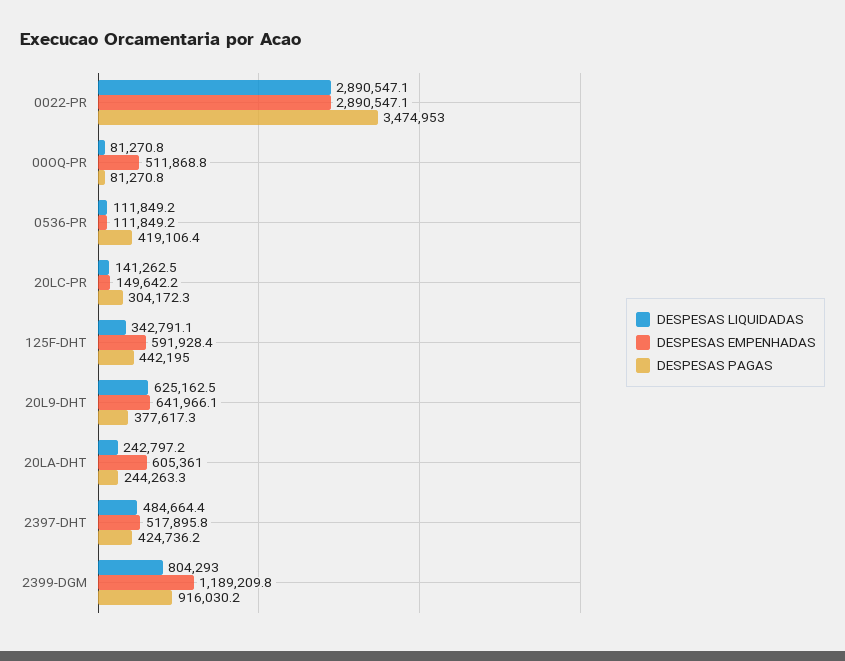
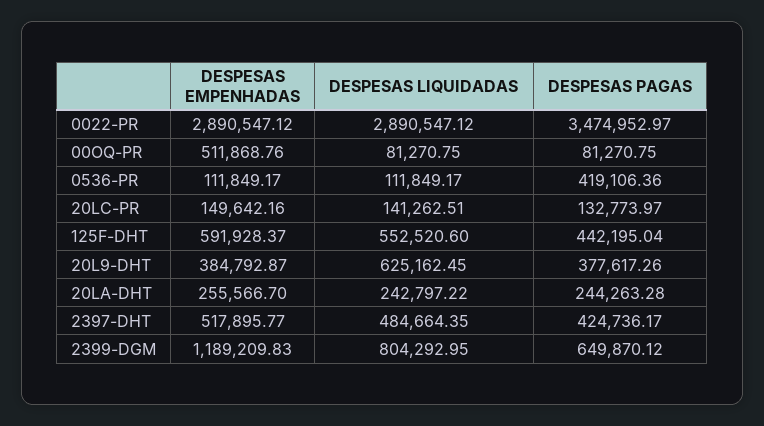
  {
    "DESPESAS LIQUIDADAS": {
      "0022-PR": 2890547.12,
      "00OQ-PR": 81270.75,
      "0536-PR": 111849.17,
      "20LC-PR": 141262.51,
-     "125F-DHT": 342791.1,
+     "125F-DHT": 552520.6,
      "20L9-DHT": 625162.45,
      "20LA-DHT": 242797.22,
      "2397-DHT": 484664.35,
      "2399-DGM": 804292.95
    },
    "DESPESAS EMPENHADAS": {
      "0022-PR": 2890547.12,
      "00OQ-PR": 511868.76,
      "0536-PR": 111849.17,
      "20LC-PR": 149642.16,
      "125F-DHT": 591928.37,
-     "20L9-DHT": 641966.1,
+     "20L9-DHT": 384792.87,
-     "20LA-DHT": 605361,
+     "20LA-DHT": 255566.7,
      "2397-DHT": 517895.77,
      "2399-DGM": 1189209.83
    },
    "DESPESAS PAGAS": {
      "0022-PR": 3474952.97,
      "00OQ-PR": 81270.75,
      "0536-PR": 419106.36,
-     "20LC-PR": 304172.3,
+     "20LC-PR": 132773.97,
      "125F-DHT": 442195.04,
      "20L9-DHT": 377617.26,
      "20LA-DHT": 244263.28,
      "2397-DHT": 424736.17,
-     "2399-DGM": 916030.2
+     "2399-DGM": 649870.12
    }
  }

